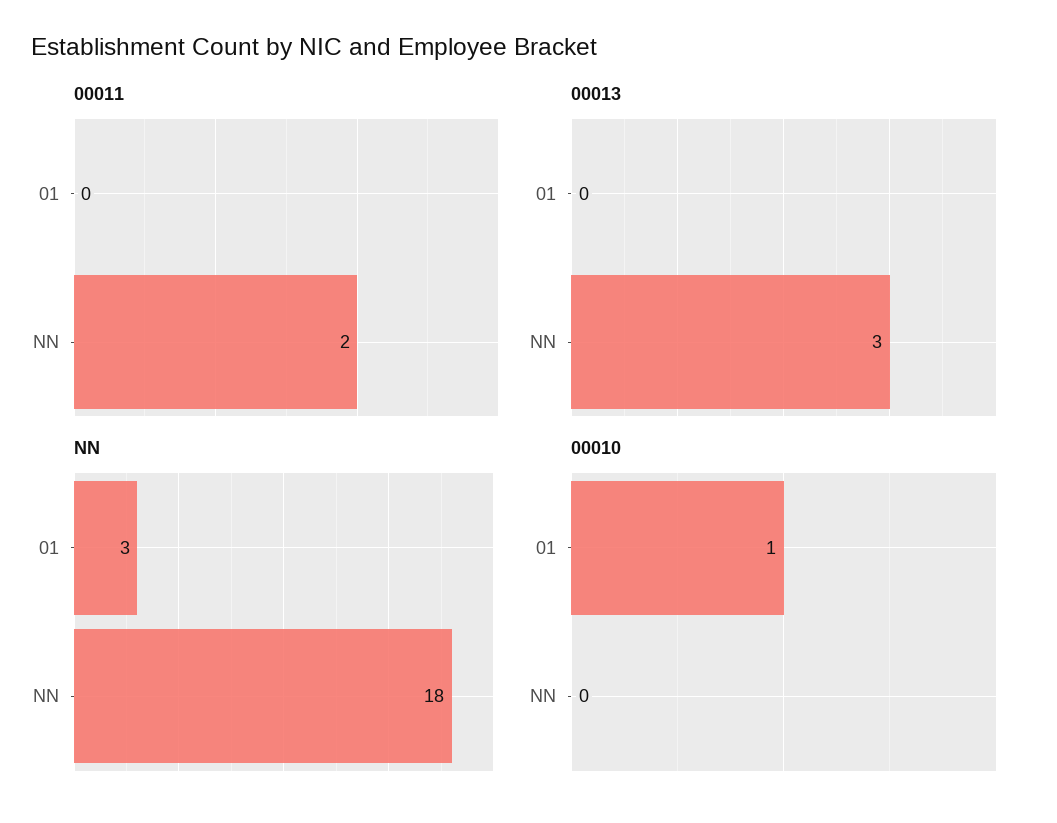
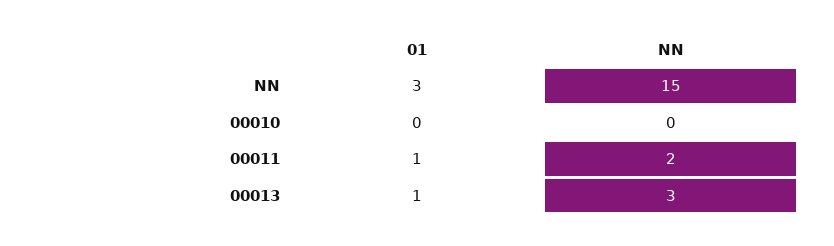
  {
    "00011": {
-     "01": 0,
+     "01": 1,
      "NN": 2
    },
    "00013": {
-     "01": 0,
+     "01": 1,
      "NN": 3
    },
    "NN": {
      "01": 3,
-     "NN": 18
+     "NN": 15
    },
    "00010": {
-     "01": 1,
+     "01": 0,
      "NN": 0
    }
  }

